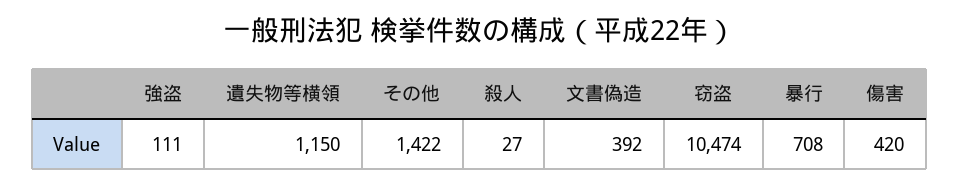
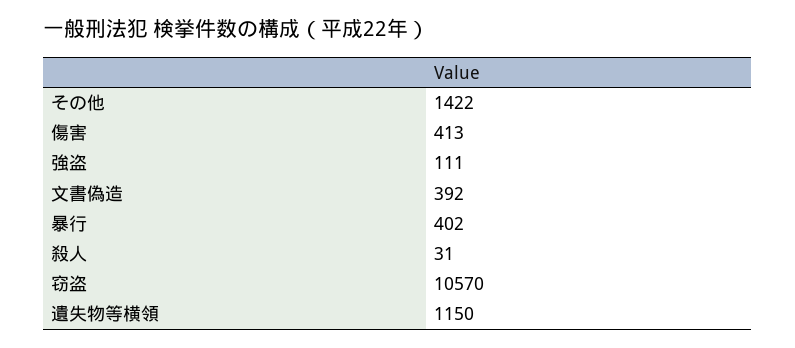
  {
    "強盗": 111,
    "遺失物等横領": 1150,
    "その他": 1422,
-   "殺人": 27,
+   "殺人": 31,
    "文書偽造": 392,
-   "窃盗": 10474,
+   "窃盗": 10570,
-   "暴行": 708,
+   "暴行": 402,
-   "傷害": 420
+   "傷害": 413
  }

